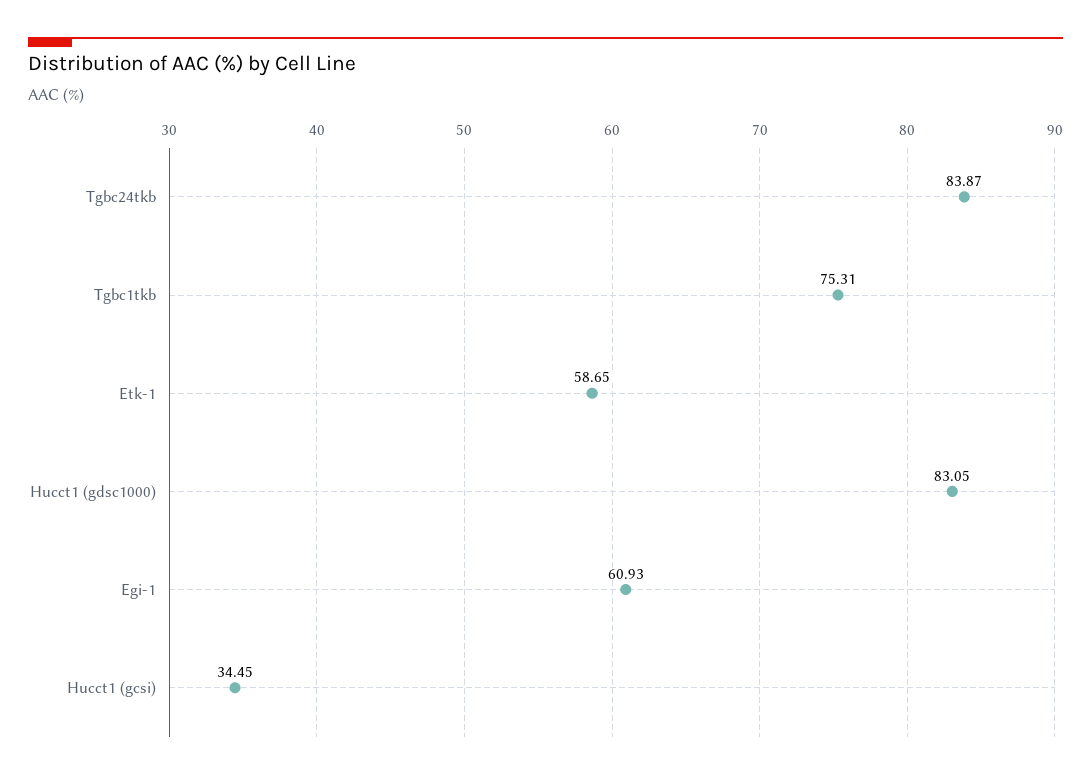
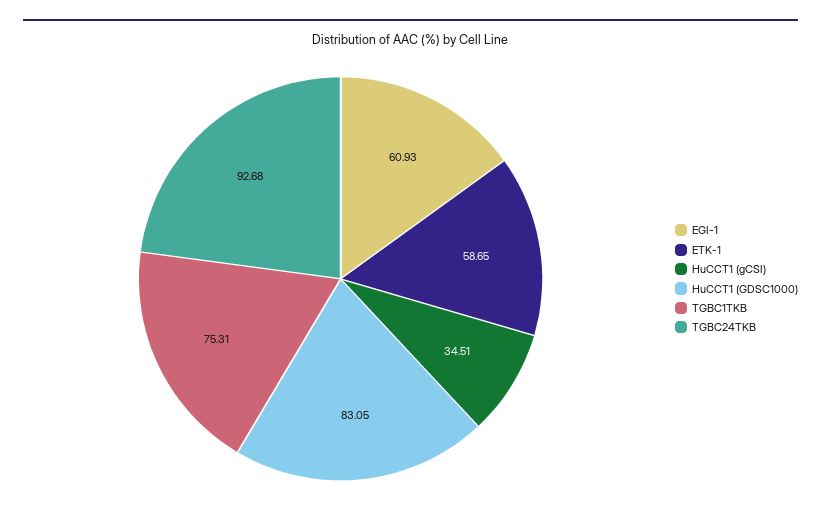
  {
-   "Tgbc24tkb": 83.87,
+   "Tgbc24tkb": 92.68,
    "Tgbc1tkb": 75.31,
    "Etk-1": 58.65,
    "Hucct1 (gdsc1000)": 83.05,
    "Egi-1": 60.93,
-   "Hucct1 (gcsi)": 34.45
+   "Hucct1 (gcsi)": 34.51
  }

